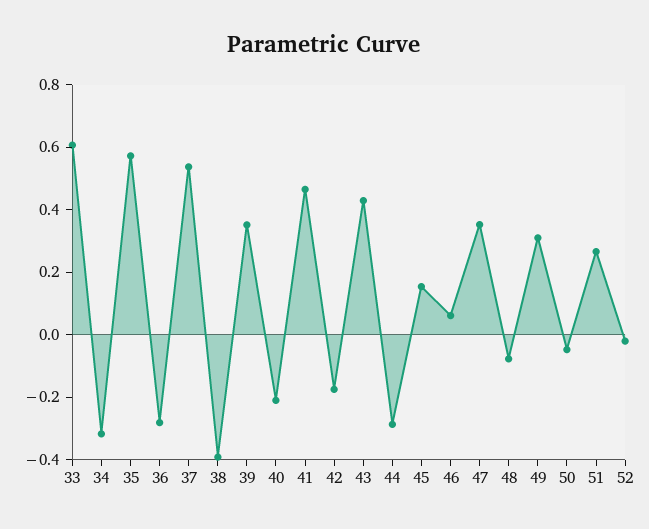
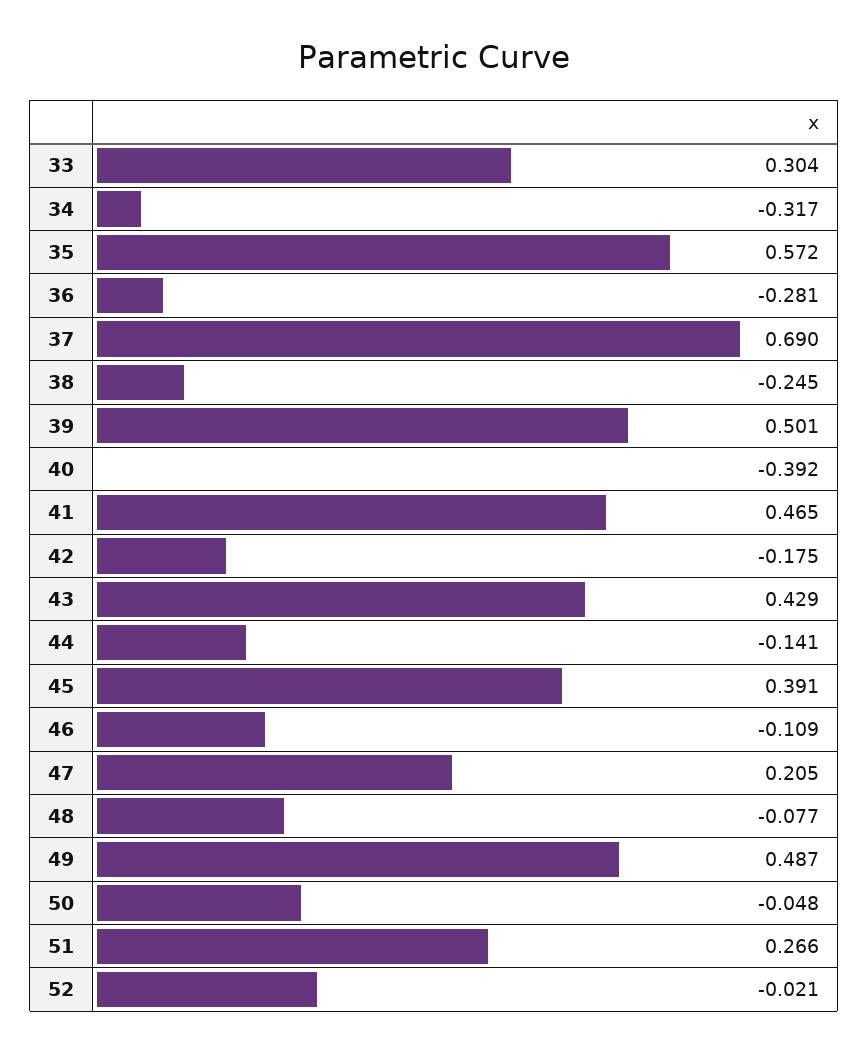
  {
-   "33": 0.6,
+   "33": 0.304,
    "34": -0.317,
    "35": 0.572,
    "36": -0.281,
-   "37": 0.55,
+   "37": 0.69,
-   "38": -0.4,
+   "38": -0.245,
-   "39": 0.35,
+   "39": 0.501,
-   "40": -0.2,
+   "40": -0.392,
    "41": 0.465,
    "42": -0.175,
    "43": 0.429,
-   "44": -0.3,
+   "44": -0.141,
-   "45": 0.15,
+   "45": 0.391,
-   "46": 0.05,
+   "46": -0.109,
-   "47": 0.35,
+   "47": 0.205,
    "48": -0.077,
-   "49": 0.3,
+   "49": 0.487,
    "50": -0.048,
    "51": 0.266,
    "52": -0.021
  }

